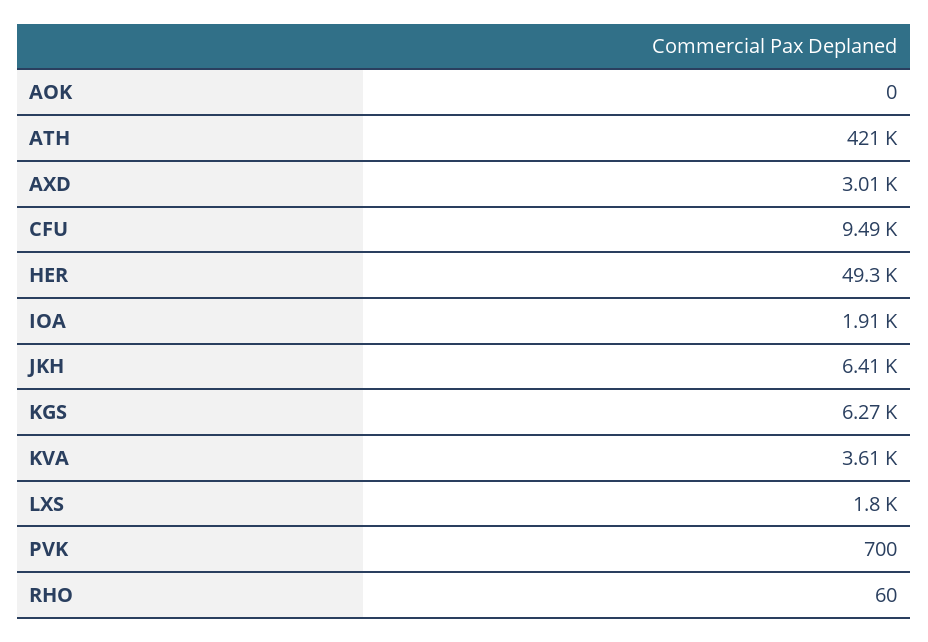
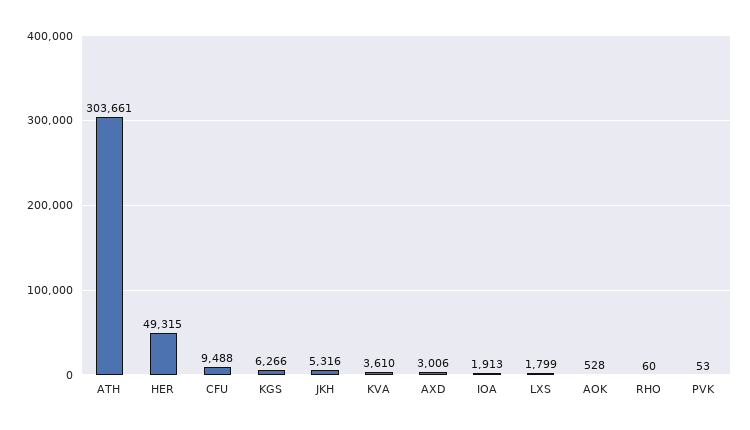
  {
-   "AOK": 0,
+   "AOK": 528,
-   "ATH": 421000,
+   "ATH": 303661,
    "AXD": 3006,
    "CFU": 9488,
    "HER": 49315,
    "IOA": 1913,
-   "JKH": 6410,
+   "JKH": 5316,
    "KGS": 6266,
    "KVA": 3610,
    "LXS": 1799,
-   "PVK": 700,
+   "PVK": 53,
    "RHO": 60
  }

